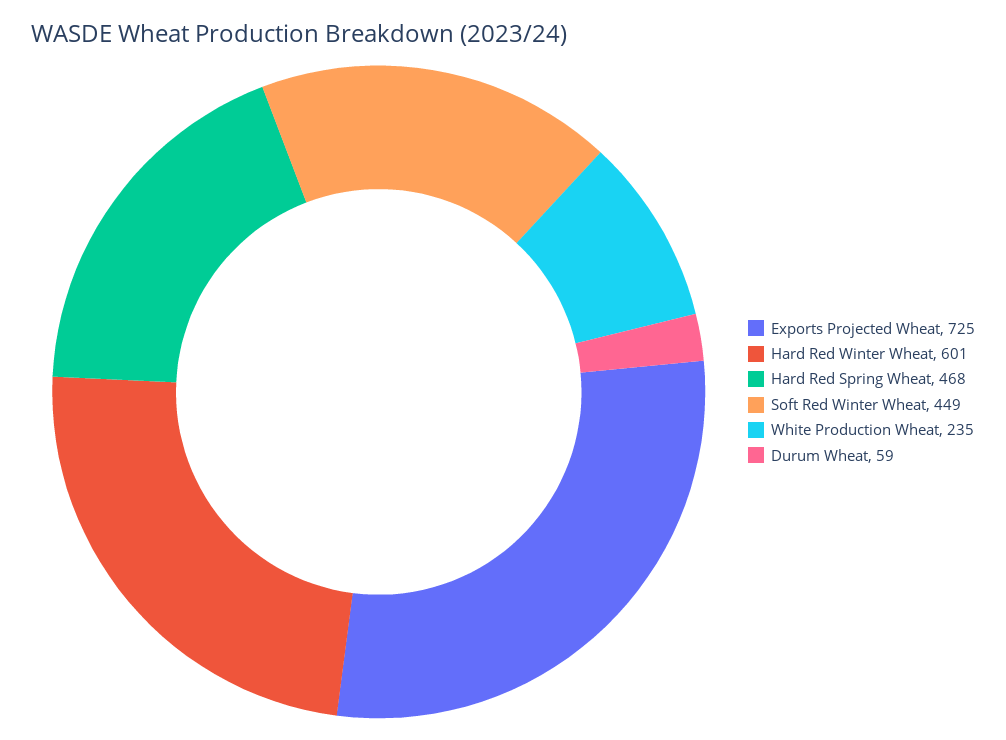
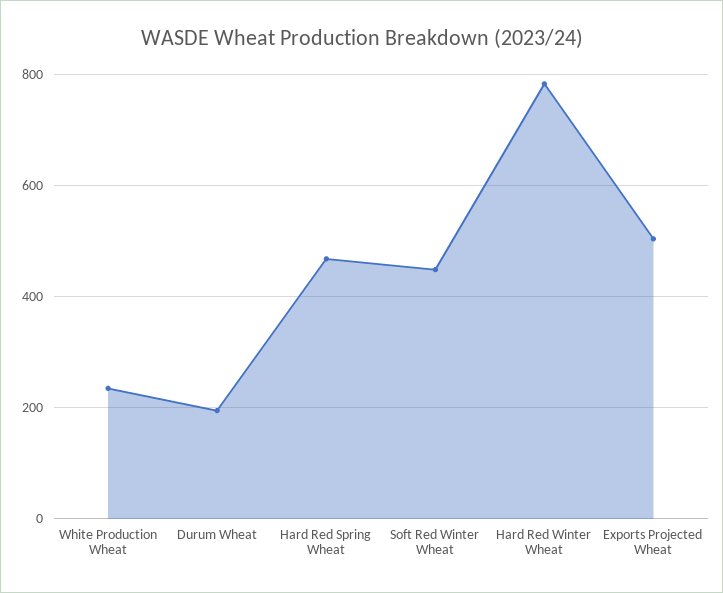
  {
-   "Exports Projected Wheat": 725,
+   "Exports Projected Wheat": 500,
-   "Hard Red Winter Wheat": 601,
+   "Hard Red Winter Wheat": 780,
    "Hard Red Spring Wheat": 468,
    "Soft Red Winter Wheat": 449,
    "White Production Wheat": 235,
-   "Durum Wheat": 59
+   "Durum Wheat": 200
  }

